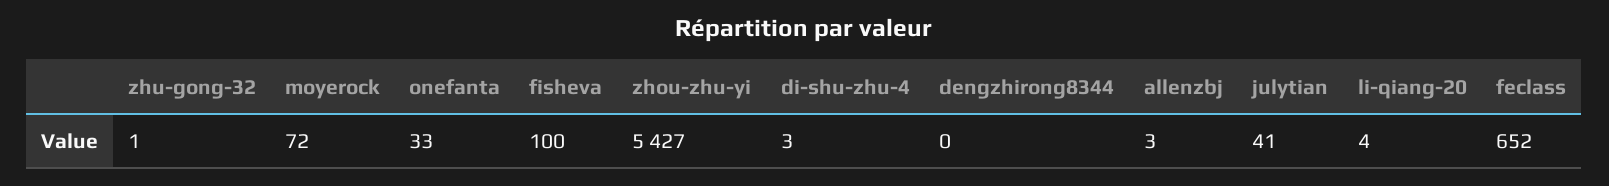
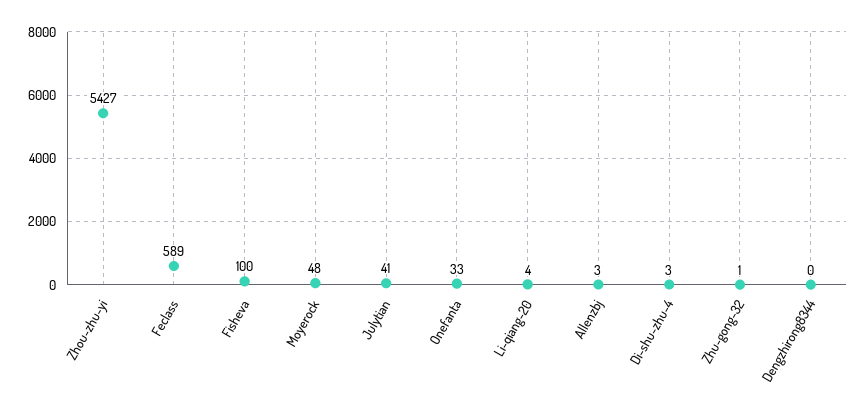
  {
    "zhu-gong-32": 1,
-   "moyerock": 72,
+   "moyerock": 48,
    "onefanta": 33,
    "fisheva": 100,
    "zhou-zhu-yi": 5427,
    "di-shu-zhu-4": 3,
    "dengzhirong8344": 0,
    "allenzbj": 3,
    "julytian": 41,
    "li-qiang-20": 4,
-   "feclass": 652
+   "feclass": 589
  }

